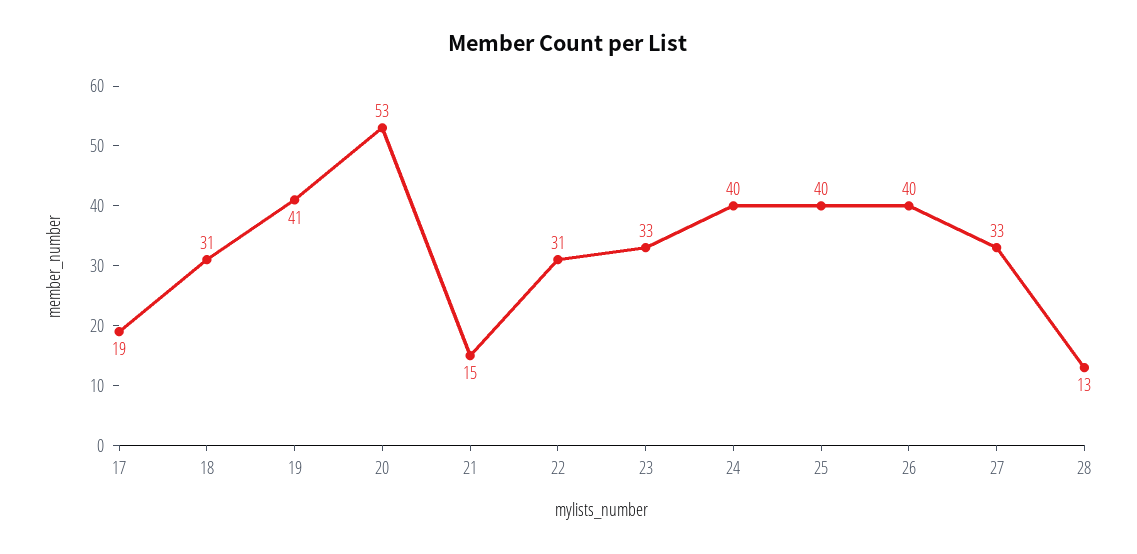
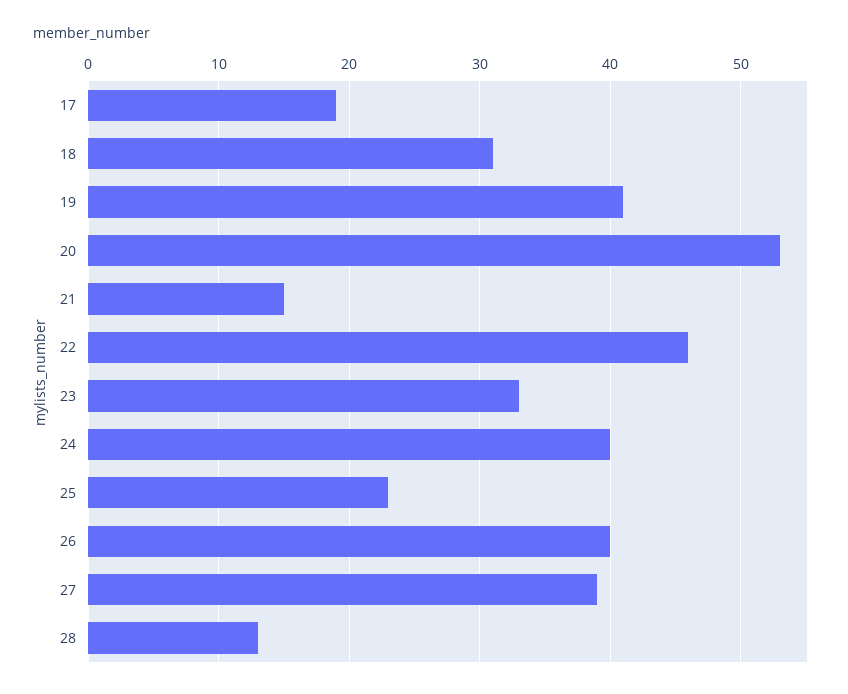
  {
    "17": 19,
    "18": 31,
    "19": 41,
    "20": 53,
    "21": 15,
-   "22": 31,
+   "22": 46,
    "23": 33,
    "24": 40,
-   "25": 40,
+   "25": 23,
    "26": 40,
-   "27": 33,
+   "27": 39,
    "28": 13
  }

